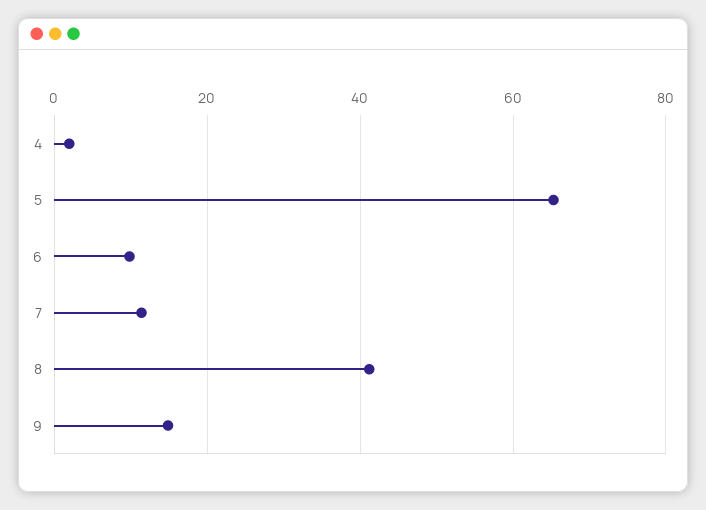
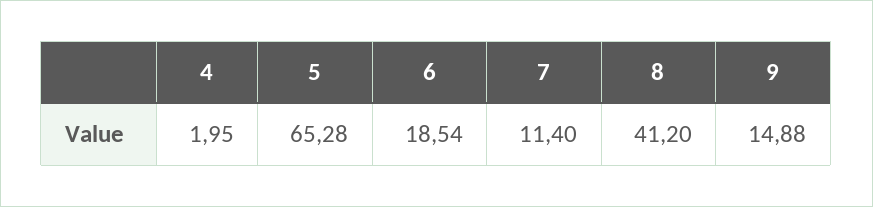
  {
    "4": 1.95,
    "5": 65.28,
-   "6": 10,
+   "6": 18.54,
    "7": 11.4,
    "8": 41.2,
    "9": 14.88
  }

